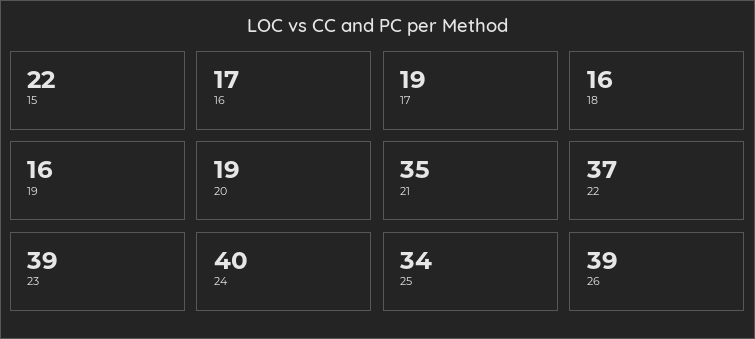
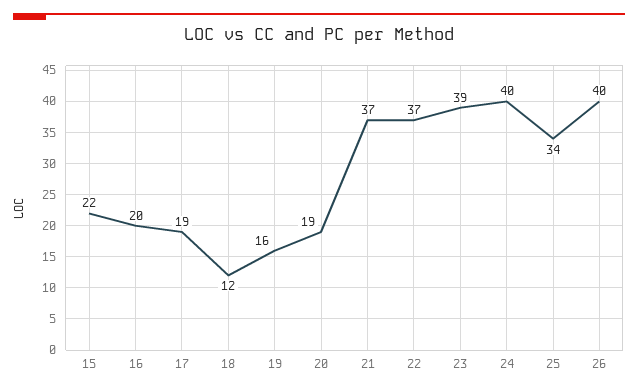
  {
    "15": 22,
-   "16": 17,
+   "16": 20,
    "17": 19,
-   "18": 16,
+   "18": 12,
    "19": 16,
    "20": 19,
-   "21": 35,
+   "21": 37,
    "22": 37,
    "23": 39,
    "24": 40,
    "25": 34,
-   "26": 39
+   "26": 40
  }

